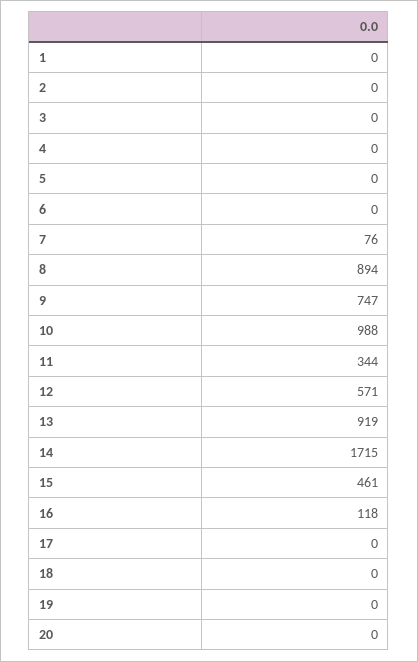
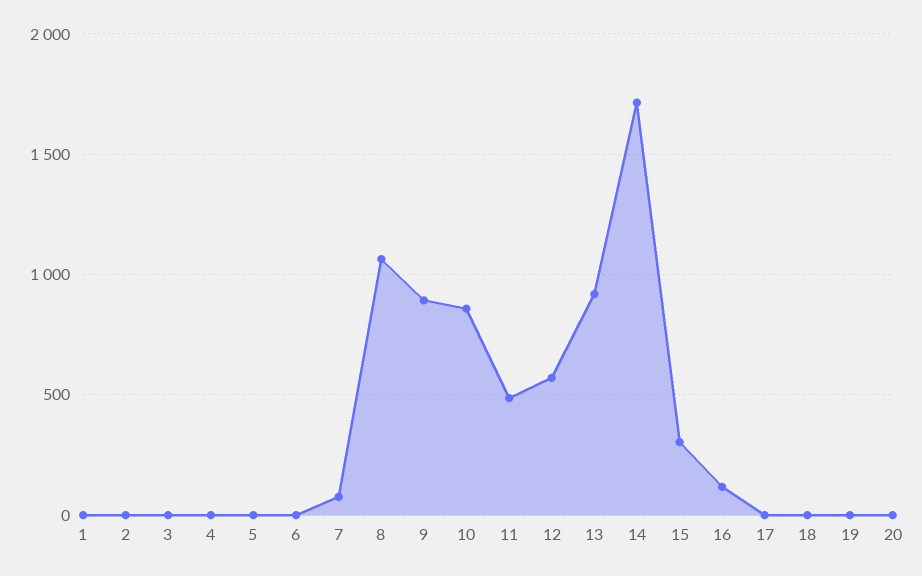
  {
    "1": 0,
    "2": 0,
    "3": 0,
    "4": 0,
    "5": 0,
    "6": 0,
    "7": 76,
-   "8": 894,
+   "8": 1050,
-   "9": 747,
+   "9": 900,
-   "10": 988,
+   "10": 850,
-   "11": 344,
+   "11": 500,
    "12": 571,
    "13": 919,
    "14": 1715,
-   "15": 461,
+   "15": 300,
    "16": 118,
    "17": 0,
    "18": 0,
    "19": 0,
    "20": 0
  }

